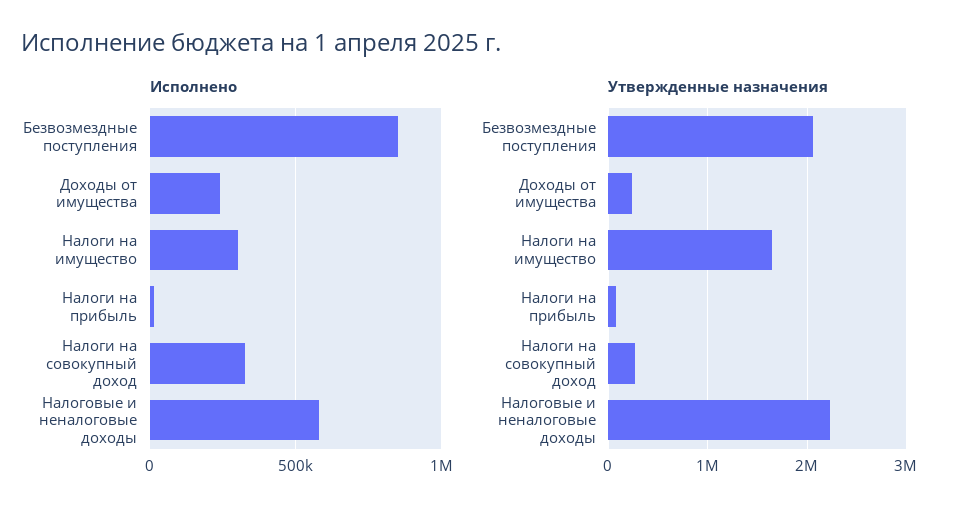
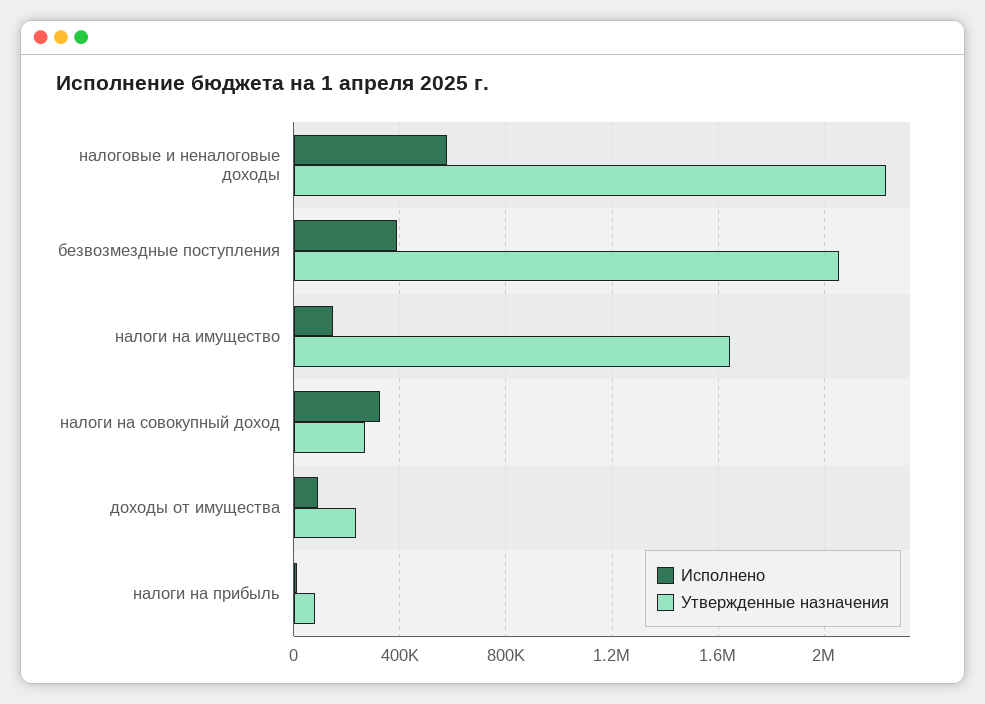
  {
    "Исполнено": {
-     "Безвозмездные поступления": 850000,
+     "Безвозмездные поступления": 400000,
-     "Доходы от имущества": 250000,
+     "Доходы от имущества": 100000,
-     "Налоги на имущество": 300000,
+     "Налоги на имущество": 150000,
      "Налоги на прибыль": 0,
      "Налоги на совокупный доход": 350000,
      "Налоговые и неналоговые доходы": 600000
    },
    "Утвержденные назначения": {
      "Безвозмездные поступления": 2050000,
      "Доходы от имущества": 250000,
      "Налоги на имущество": 1650000,
      "Налоги на прибыль": 100000,
      "Налоги на совокупный доход": 250000,
      "Налоговые и неналоговые доходы": 2250000
    }
  }

